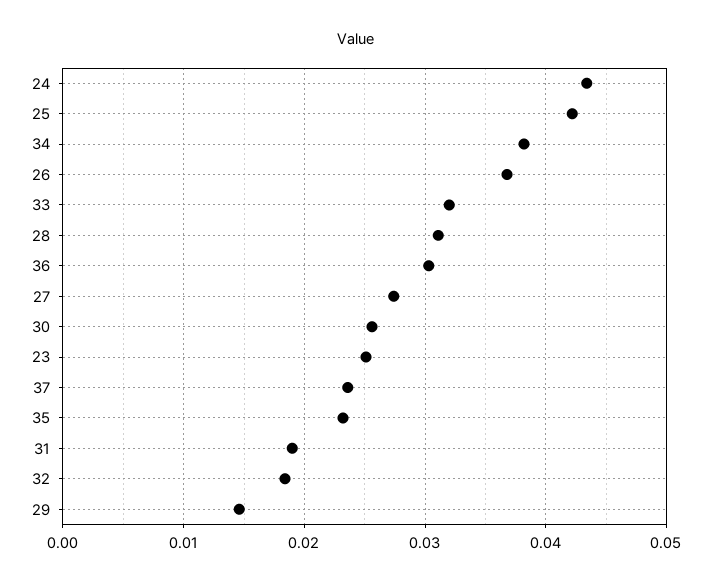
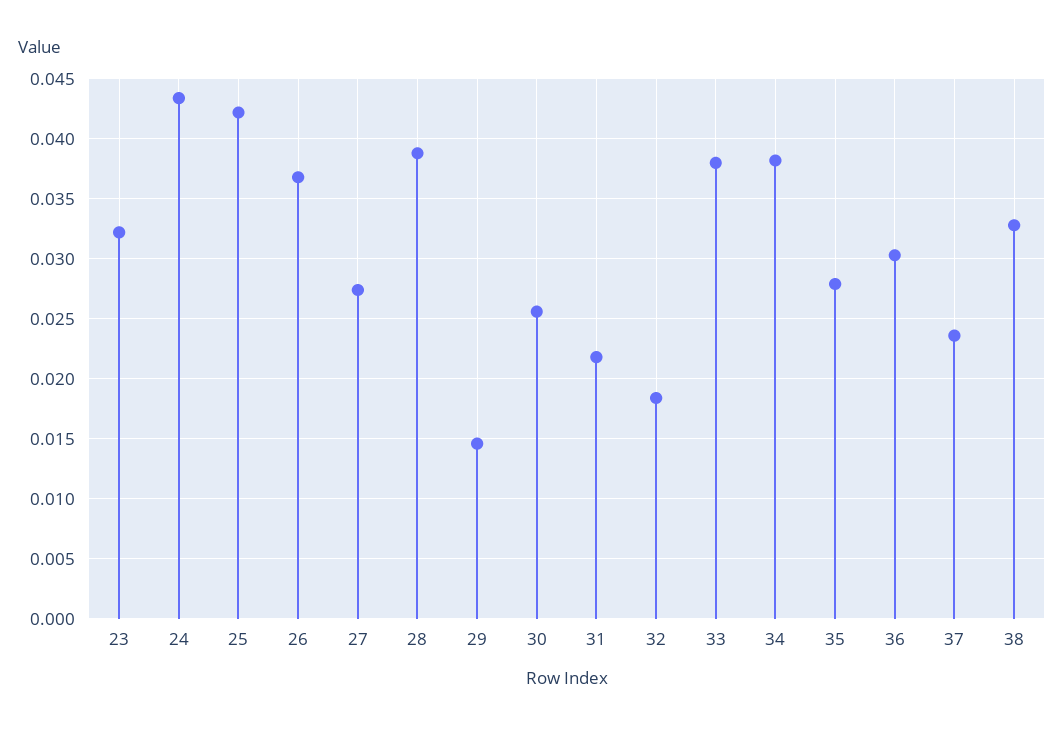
  {
    "24": 0.043,
    "25": 0.042,
    "34": 0.038,
    "26": 0.037,
-   "33": 0.032,
+   "33": 0.038,
-   "28": 0.031,
+   "28": 0.039,
    "36": 0.03,
    "27": 0.027,
    "30": 0.026,
-   "23": 0.025,
+   "23": 0.032,
    "37": 0.024,
-   "35": 0.023,
+   "35": 0.028,
-   "31": 0.019,
+   "31": 0.022,
    "32": 0.018,
-   "29": 0.015
+   "29": 0.015,
+   "38": 0.033
  }

